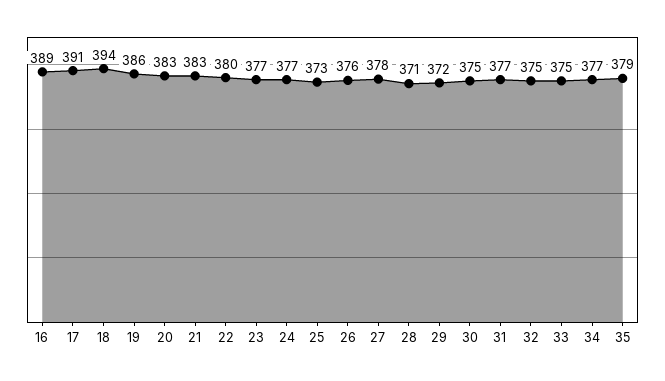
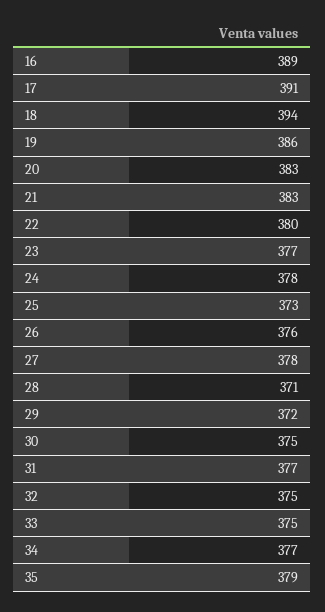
  {
    "16": 389,
    "17": 391,
    "18": 394,
    "19": 386,
    "20": 383,
    "21": 383,
    "22": 380,
    "23": 377,
-   "24": 377,
+   "24": 378,
    "25": 373,
    "26": 376,
    "27": 378,
    "28": 371,
    "29": 372,
    "30": 375,
    "31": 377,
    "32": 375,
    "33": 375,
    "34": 377,
    "35": 379
  }

